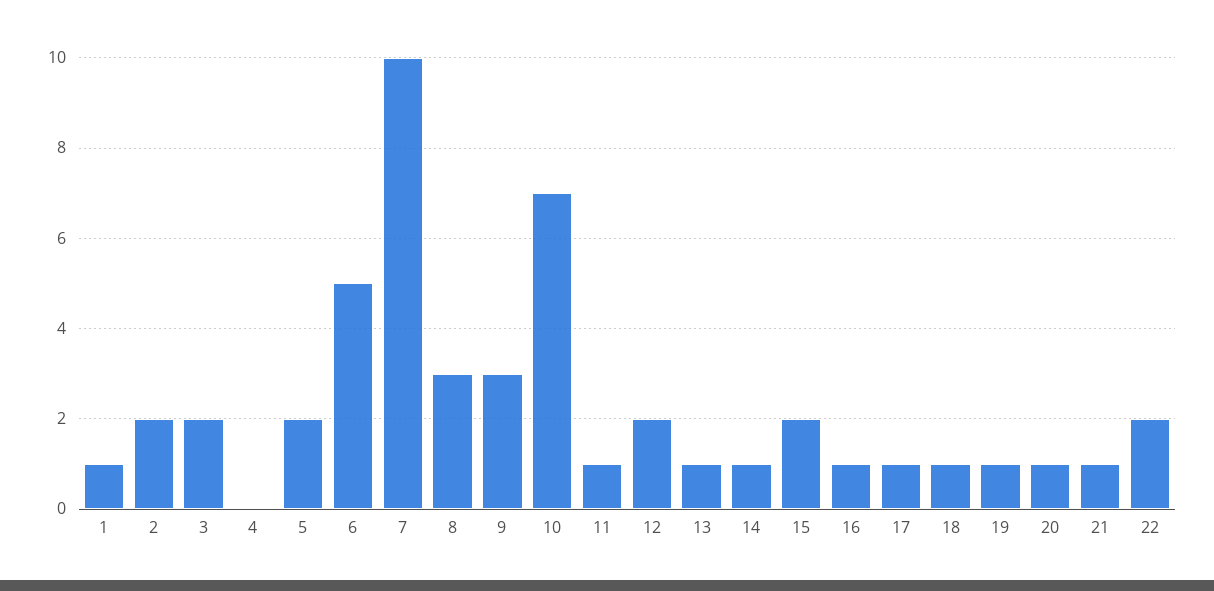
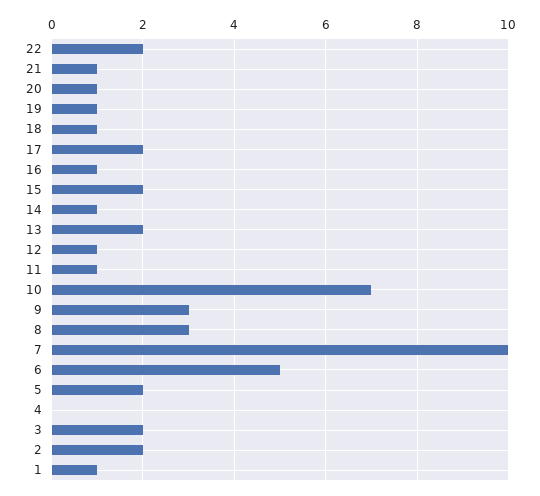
  {
    "1": 1,
    "2": 2,
    "3": 2,
    "4": 0,
    "5": 2,
    "6": 5,
    "7": 10,
    "8": 3,
    "9": 3,
    "10": 7,
    "11": 1,
-   "12": 2,
+   "12": 1,
-   "13": 1,
+   "13": 2,
    "14": 1,
    "15": 2,
    "16": 1,
-   "17": 1,
+   "17": 2,
    "18": 1,
    "19": 1,
    "20": 1,
    "21": 1,
    "22": 2
  }

